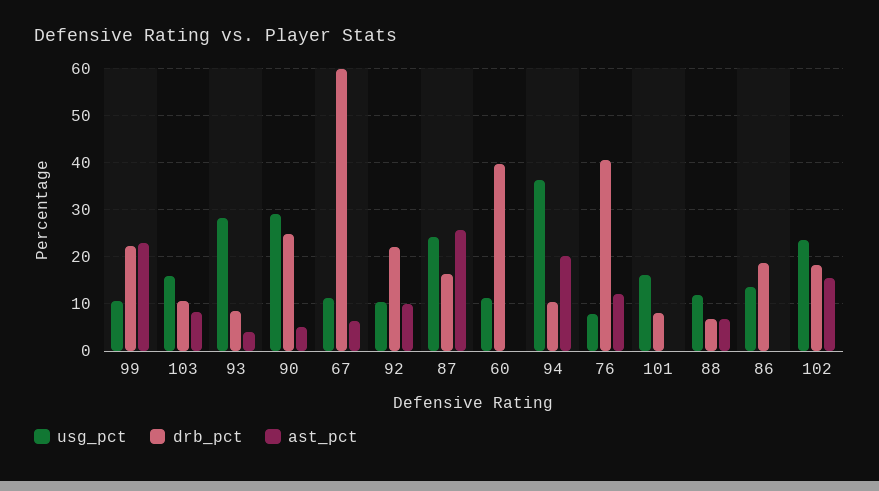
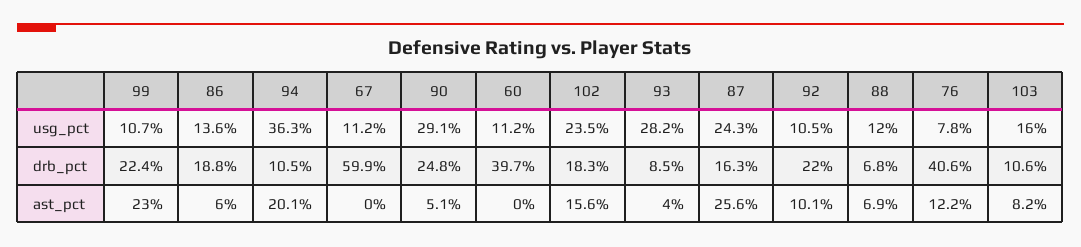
  {
    "usg_pct": {
      "99": 10.7,
      "103": 16,
      "93": 28.2,
      "90": 29.1,
      "67": 11.2,
      "92": 10.5,
      "87": 24.3,
      "60": 11.2,
      "94": 36.3,
      "76": 7.8,
-     "101": 16,
      "88": 12,
      "86": 13.6,
      "102": 23.5
    },
    "drb_pct": {
      "99": 22.4,
      "103": 10.6,
      "93": 8.5,
      "90": 24.8,
      "67": 59.9,
      "92": 22,
      "87": 16.3,
      "60": 39.7,
      "94": 10.5,
      "76": 40.6,
-     "101": 8,
      "88": 6.8,
      "86": 18.8,
      "102": 18.3
    },
    "ast_pct": {
      "99": 23,
      "103": 8.2,
      "93": 4,
      "90": 5.1,
-     "67": 6,
+     "67": 0,
      "92": 10.1,
      "87": 25.6,
      "60": 0,
      "94": 20.1,
      "76": 12.2,
-     "101": 0,
      "88": 6.9,
-     "86": 0,
+     "86": 6,
      "102": 15.6
    }
  }

